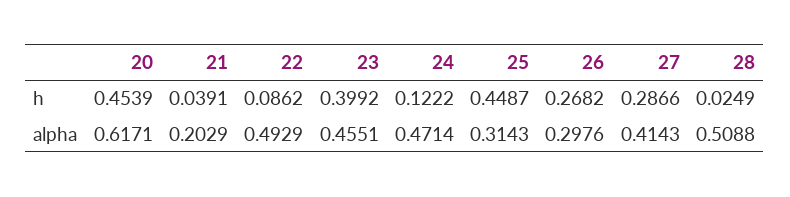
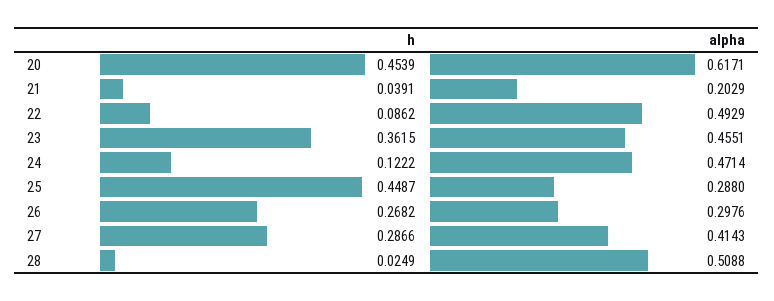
  {
    "20": {
      "h": 0.4539,
      "alpha": 0.6171
    },
    "21": {
      "h": 0.0391,
      "alpha": 0.2029
    },
    "22": {
      "h": 0.0862,
      "alpha": 0.4929
    },
    "23": {
-     "h": 0.3992,
+     "h": 0.3615,
      "alpha": 0.4551
    },
    "24": {
      "h": 0.1222,
      "alpha": 0.4714
    },
    "25": {
      "h": 0.4487,
-     "alpha": 0.3143
+     "alpha": 0.288
    },
    "26": {
      "h": 0.2682,
      "alpha": 0.2976
    },
    "27": {
      "h": 0.2866,
      "alpha": 0.4143
    },
    "28": {
      "h": 0.0249,
      "alpha": 0.5088
    }
  }

